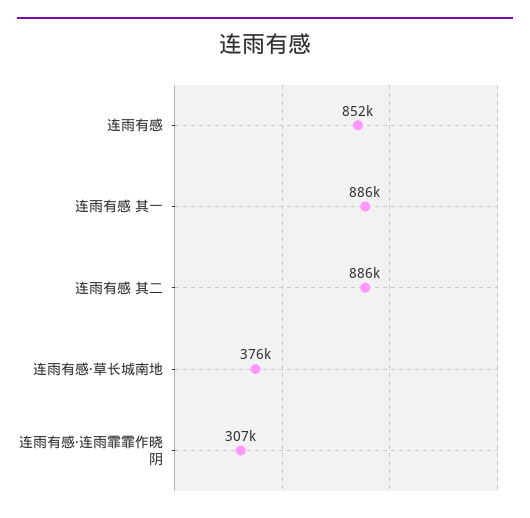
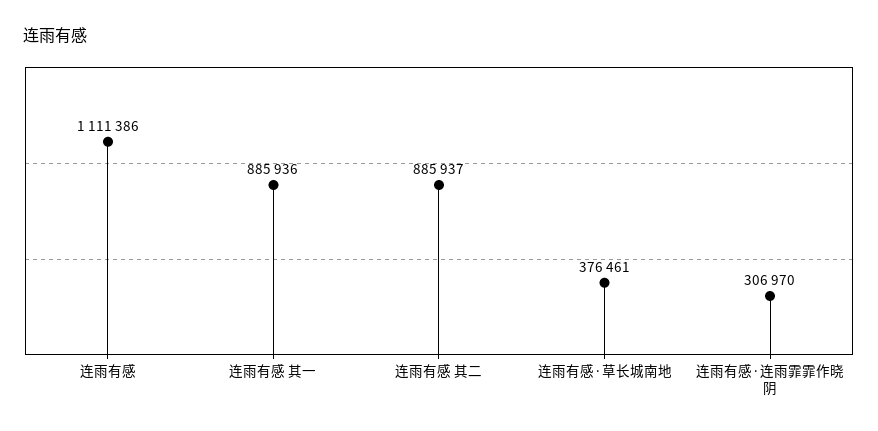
  {
-   "连雨有感": 852000,
+   "连雨有感": 1111386,
    "连雨有感 其一": 885936,
    "连雨有感 其二": 885937,
    "连雨有感·草长城南地": 376461,
    "连雨有感·连雨霏霏作晓阴": 306970
  }

